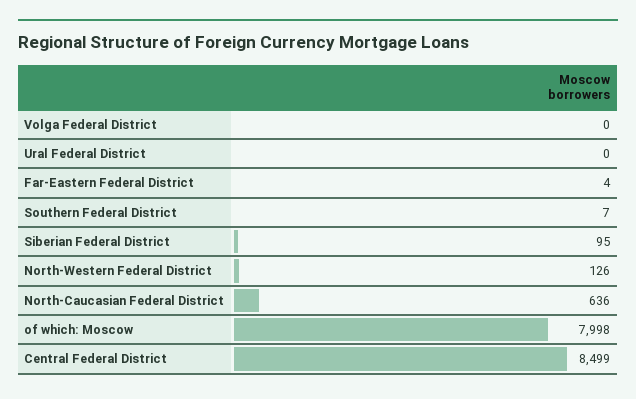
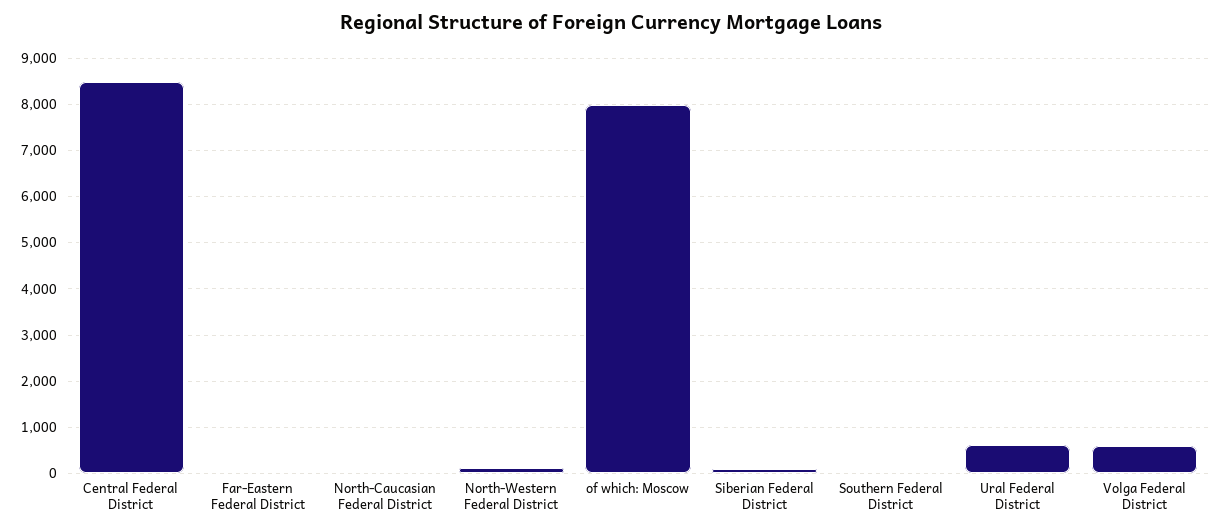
  {
-   "Volga Federal District": 0,
+   "Volga Federal District": 600,
-   "Ural Federal District": 0,
+   "Ural Federal District": 600,
    "Far-Eastern Federal District": 4,
    "Southern Federal District": 7,
    "Siberian Federal District": 95,
    "North-Western Federal District": 126,
-   "North-Caucasian Federal District": 636,
+   "North-Caucasian Federal District": 0,
    "of which: Moscow": 7998,
    "Central Federal District": 8499
  }

